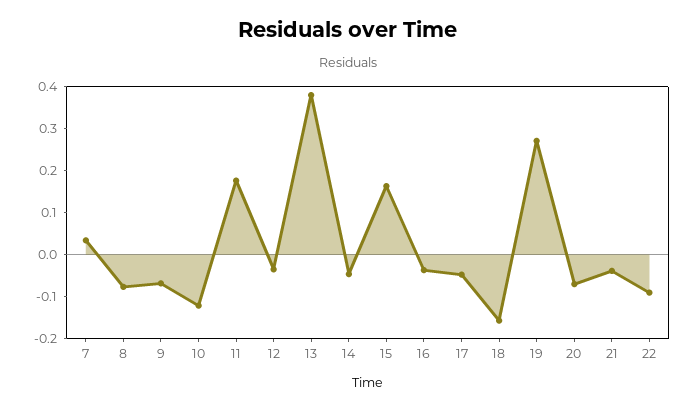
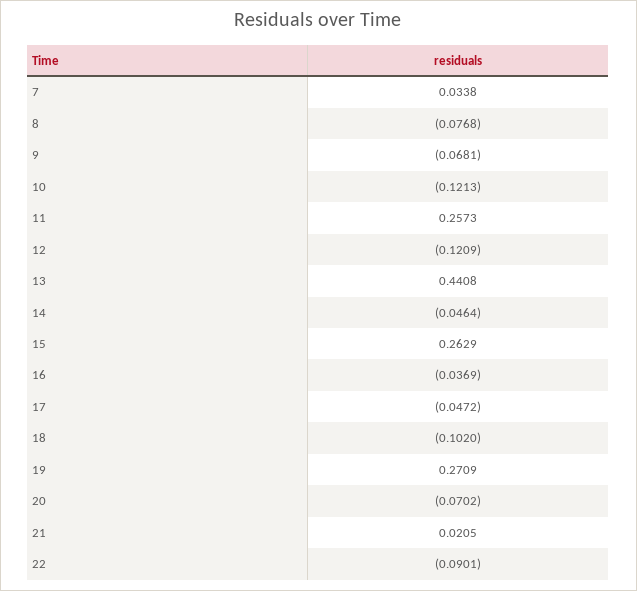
  {
    "7": 0.0338,
    "8": -0.0768,
    "9": -0.0681,
    "10": -0.1213,
-   "11": 0.18,
+   "11": 0.2573,
-   "12": -0.04,
+   "12": -0.1209,
-   "13": 0.38,
+   "13": 0.4408,
    "14": -0.0464,
-   "15": 0.16,
+   "15": 0.2629,
    "16": -0.0369,
    "17": -0.0472,
-   "18": -0.16,
+   "18": -0.102,
    "19": 0.2709,
    "20": -0.0702,
-   "21": -0.04,
+   "21": 0.0205,
    "22": -0.0901
  }

